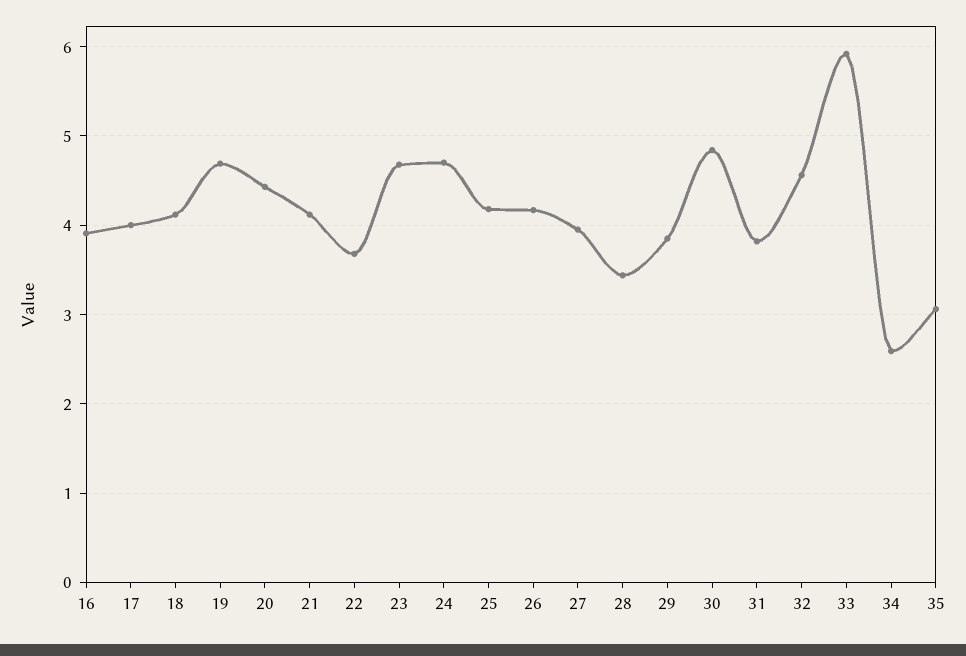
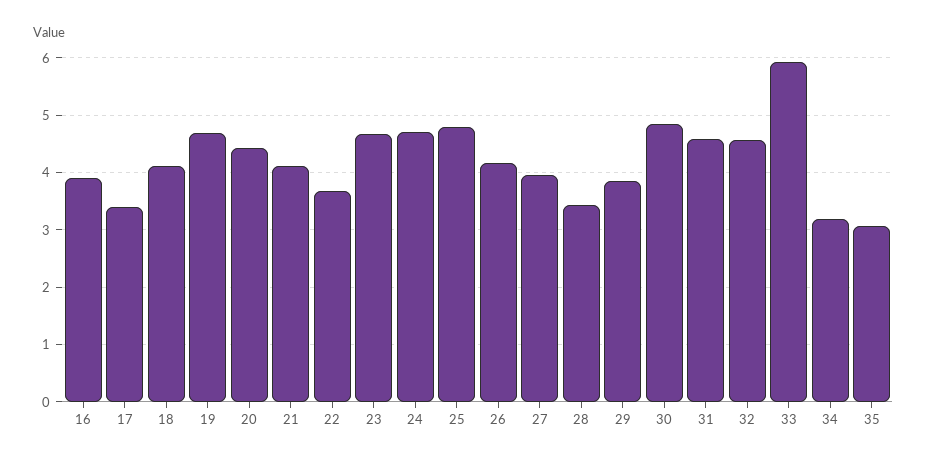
  {
    "16": 3.9,
-   "17": 4,
+   "17": 3.4,
    "18": 4.1,
    "19": 4.7,
    "20": 4.4,
    "21": 4.1,
    "22": 3.7,
    "23": 4.7,
    "24": 4.7,
-   "25": 4.2,
+   "25": 4.8,
    "26": 4.2,
    "27": 4,
    "28": 3.4,
    "29": 3.9,
    "30": 4.8,
-   "31": 3.8,
+   "31": 4.6,
    "32": 4.6,
    "33": 5.9,
-   "34": 2.6,
+   "34": 3.2,
    "35": 3.1
  }

